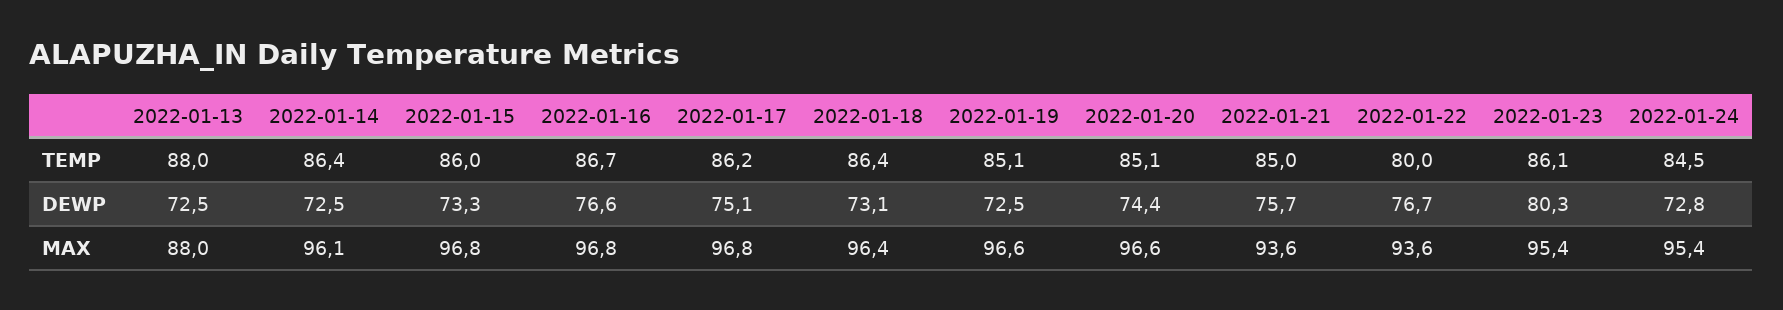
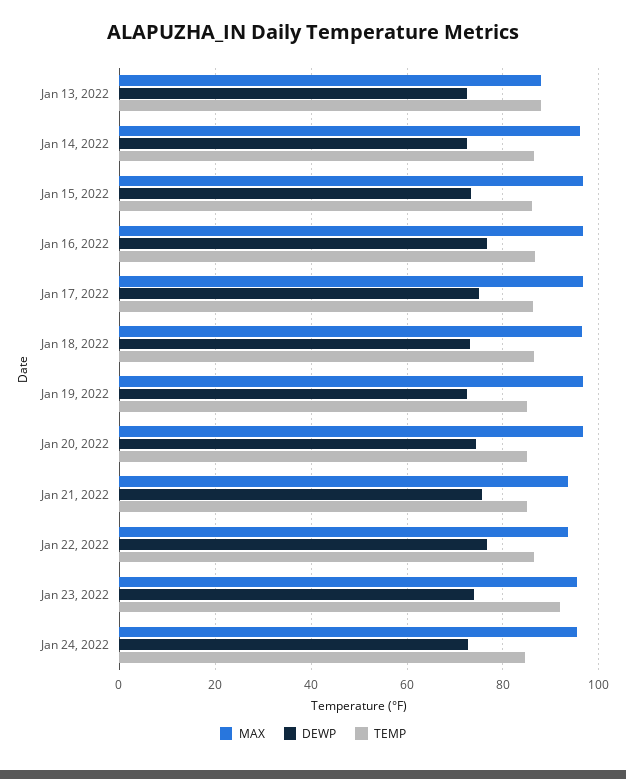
  {
    "TEMP": {
      "2022-01-13": 88,
      "2022-01-14": 86.4,
      "2022-01-15": 86,
      "2022-01-16": 86.7,
      "2022-01-17": 86.2,
      "2022-01-18": 86.4,
      "2022-01-19": 85.1,
      "2022-01-20": 85.1,
      "2022-01-21": 85,
-     "2022-01-22": 80,
+     "2022-01-22": 86,
-     "2022-01-23": 86.1,
+     "2022-01-23": 92,
      "2022-01-24": 84.5
    },
    "DEWP": {
      "2022-01-13": 72.5,
      "2022-01-14": 72.5,
      "2022-01-15": 73.3,
      "2022-01-16": 76.6,
      "2022-01-17": 75.1,
      "2022-01-18": 73.1,
      "2022-01-19": 72.5,
      "2022-01-20": 74.4,
      "2022-01-21": 75.7,
      "2022-01-22": 76.7,
-     "2022-01-23": 80.3,
+     "2022-01-23": 74,
      "2022-01-24": 72.8
    },
    "MAX": {
      "2022-01-13": 88,
      "2022-01-14": 96.1,
      "2022-01-15": 96.8,
      "2022-01-16": 96.8,
      "2022-01-17": 96.8,
      "2022-01-18": 96.4,
      "2022-01-19": 96.6,
      "2022-01-20": 96.6,
      "2022-01-21": 93.6,
      "2022-01-22": 93.6,
      "2022-01-23": 95.4,
      "2022-01-24": 95.4
    }
  }

